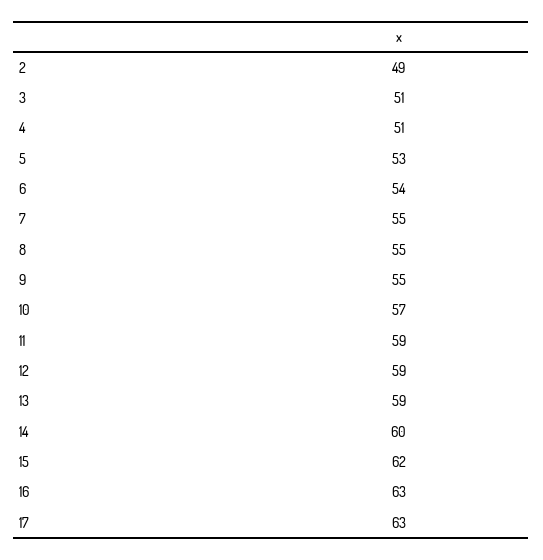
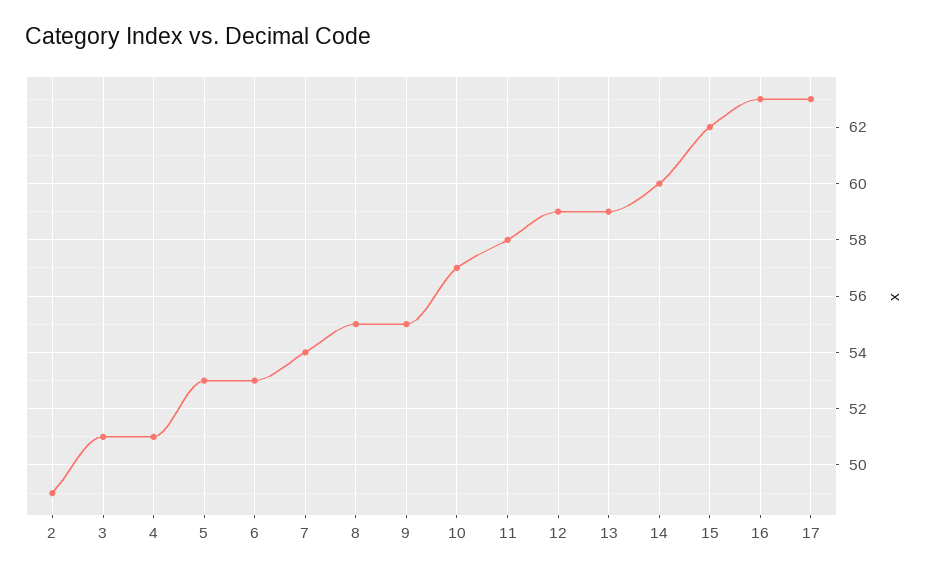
  {
    "2": 49,
    "3": 51,
    "4": 51,
    "5": 53,
-   "6": 54,
+   "6": 53,
-   "7": 55,
+   "7": 54,
    "8": 55,
    "9": 55,
    "10": 57,
-   "11": 59,
+   "11": 58,
    "12": 59,
    "13": 59,
    "14": 60,
    "15": 62,
    "16": 63,
    "17": 63
  }

